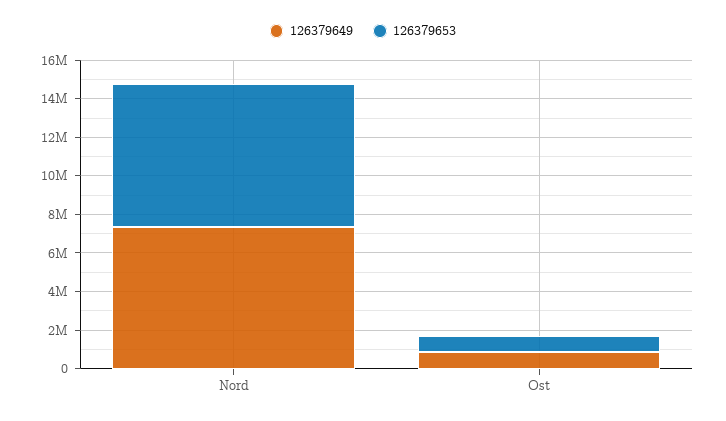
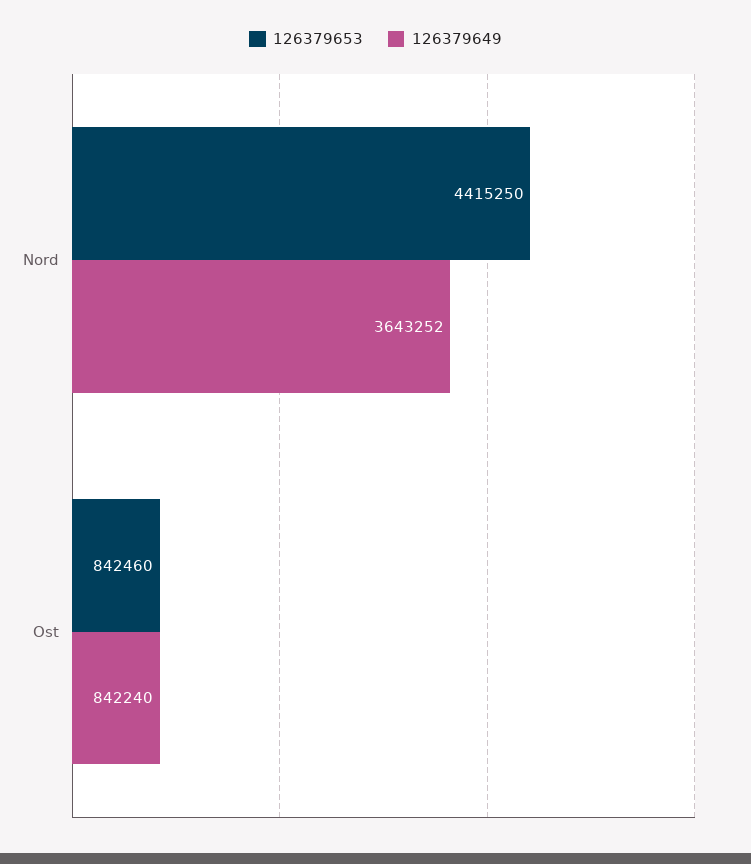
  {
    "126379649": {
-     "Nord": 7500000,
+     "Nord": 3643252,
      "Ost": 842240
    },
    "126379653": {
-     "Nord": 7500000,
+     "Nord": 4415250,
      "Ost": 842460
    }
  }

